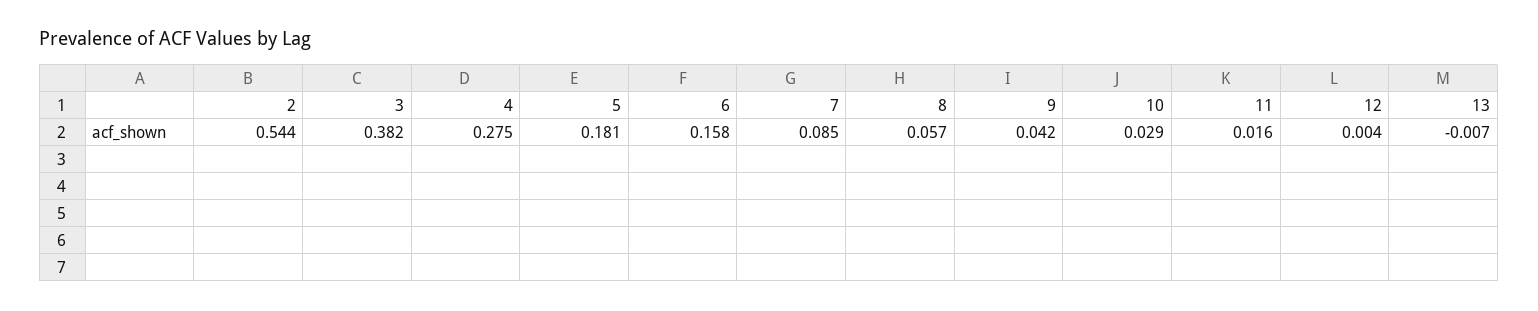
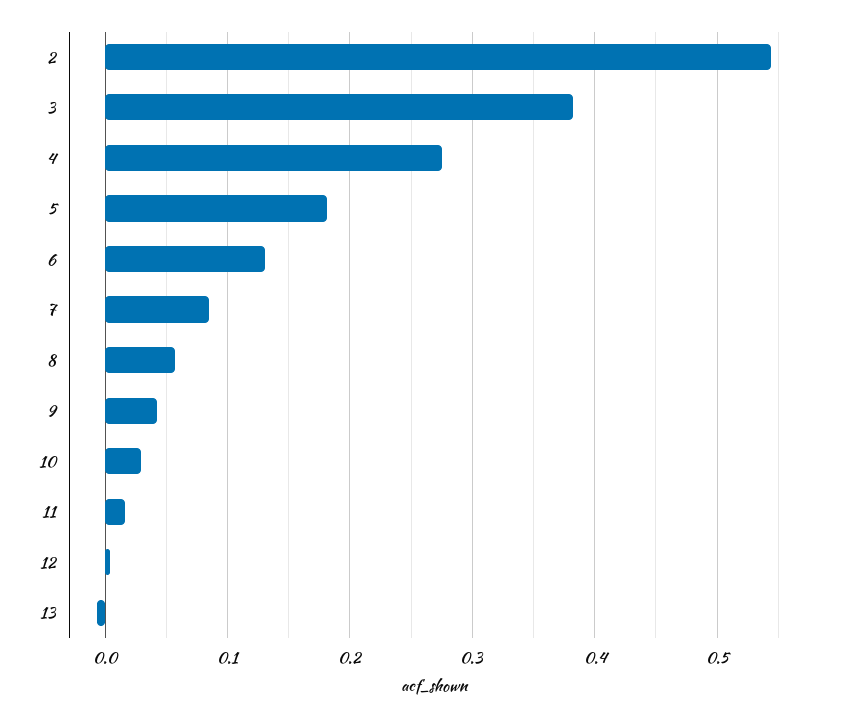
  {
    "2": 0.544,
    "3": 0.382,
    "4": 0.275,
    "5": 0.181,
-   "6": 0.158,
+   "6": 0.13,
    "7": 0.085,
    "8": 0.057,
    "9": 0.042,
    "10": 0.029,
    "11": 0.016,
    "12": 0.004,
    "13": -0.007
  }

